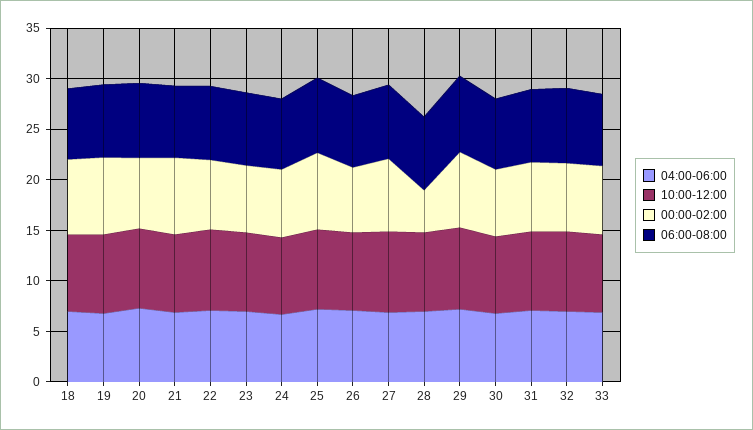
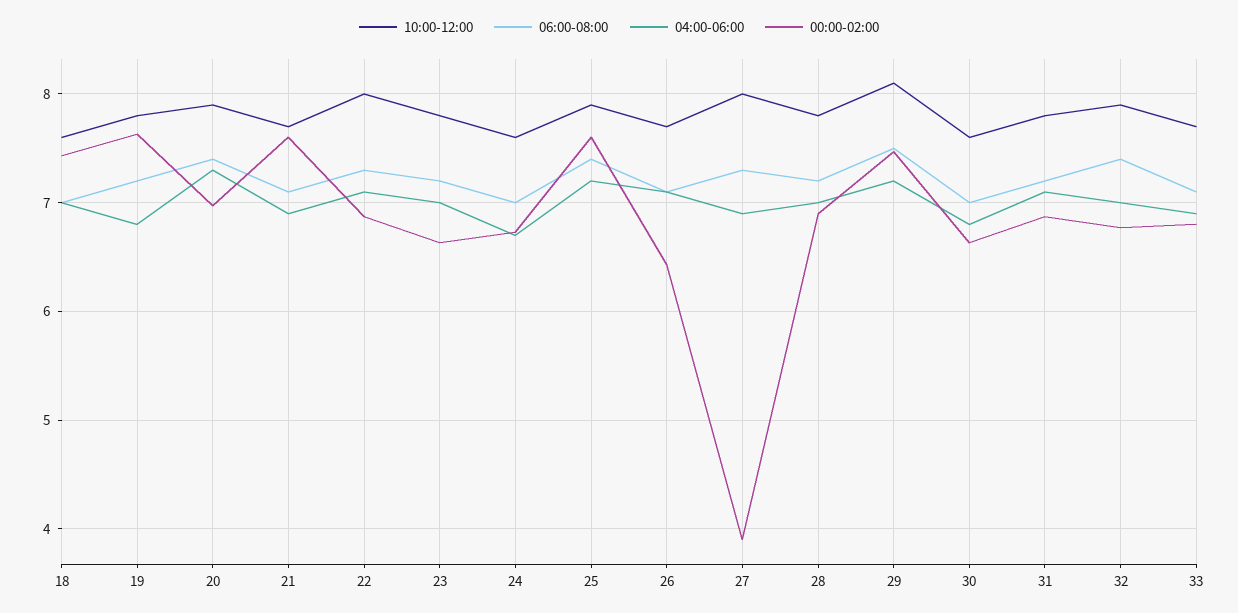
  {
    "04:00-06:00": {
      "18": 7,
      "19": 6.8,
      "20": 7.3,
      "21": 6.9,
      "22": 7.1,
      "23": 7,
      "24": 6.7,
      "25": 7.2,
      "26": 7.1,
      "27": 6.9,
      "28": 7,
      "29": 7.2,
      "30": 6.8,
      "31": 7.1,
      "32": 7,
      "33": 6.9
    },
    "10:00-12:00": {
      "18": 7.6,
      "19": 7.8,
      "20": 7.9,
      "21": 7.7,
      "22": 8,
      "23": 7.8,
      "24": 7.6,
      "25": 7.9,
      "26": 7.7,
      "27": 8,
      "28": 7.8,
      "29": 8.1,
      "30": 7.6,
      "31": 7.8,
      "32": 7.9,
      "33": 7.7
    },
    "00:00-02:00": {
      "18": 7.4,
      "19": 7.6,
      "20": 7,
      "21": 7.6,
      "22": 6.9,
      "23": 6.6,
      "24": 6.7,
      "25": 7.6,
      "26": 6.4,
-     "27": 7,
+     "27": 3.9,
-     "28": 4,
+     "28": 6.9,
      "29": 7.5,
      "30": 6.6,
      "31": 6.9,
      "32": 6.8,
      "33": 6.8
    },
    "06:00-08:00": {
      "18": 7,
      "19": 7.2,
      "20": 7.4,
      "21": 7.1,
      "22": 7.3,
      "23": 7.2,
      "24": 7,
      "25": 7.4,
      "26": 7.1,
      "27": 7.3,
      "28": 7.2,
      "29": 7.5,
      "30": 7,
      "31": 7.2,
      "32": 7.4,
      "33": 7.1
    }
  }

